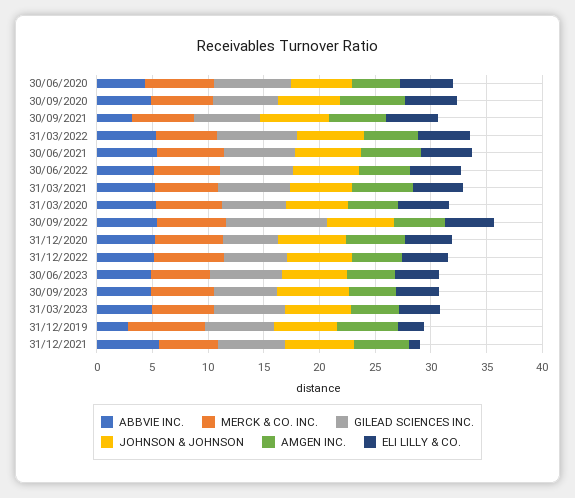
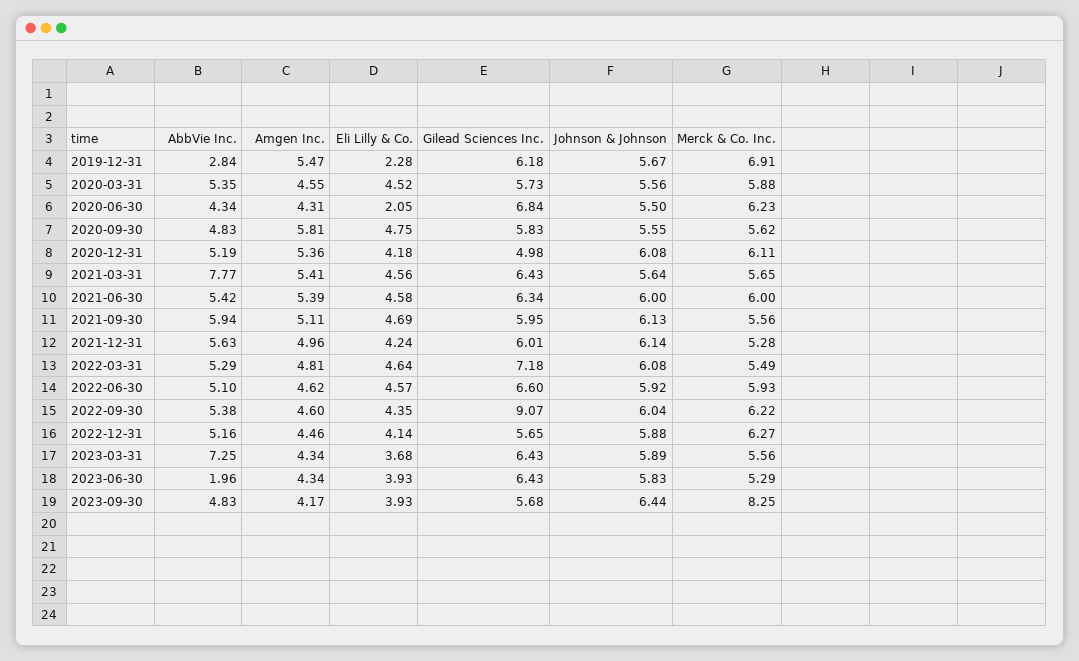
  {
    "ABBVIE INC.": {
      "30/06/2020": 4.34,
      "30/09/2020": 4.83,
-     "30/09/2021": 3,
+     "30/09/2021": 5.94,
      "31/03/2022": 5.29,
      "30/06/2021": 5.42,
      "30/06/2022": 5.1,
-     "31/03/2021": 5,
+     "31/03/2021": 7.77,
      "31/03/2020": 5.35,
      "30/09/2022": 5.38,
      "31/12/2020": 5.19,
      "31/12/2022": 5.16,
-     "30/06/2023": 5,
+     "30/06/2023": 1.96,
      "30/09/2023": 4.83,
-     "31/03/2023": 5,
+     "31/03/2023": 7.25,
      "31/12/2019": 2.84,
      "31/12/2021": 5.63
    },
    "MERCK & CO. INC.": {
      "30/06/2020": 6.23,
      "30/09/2020": 5.62,
      "30/09/2021": 5.56,
      "31/03/2022": 5.49,
      "30/06/2021": 6,
      "30/06/2022": 5.93,
      "31/03/2021": 5.65,
      "31/03/2020": 5.88,
      "30/09/2022": 6.22,
      "31/12/2020": 6.11,
      "31/12/2022": 6.27,
      "30/06/2023": 5.29,
-     "30/09/2023": 6,
+     "30/09/2023": 8.25,
      "31/03/2023": 5.56,
      "31/12/2019": 6.91,
      "31/12/2021": 5.28
    },
    "GILEAD SCIENCES INC.": {
      "30/06/2020": 6.84,
      "30/09/2020": 5.83,
      "30/09/2021": 5.95,
      "31/03/2022": 7.18,
      "30/06/2021": 6.34,
      "30/06/2022": 6.6,
      "31/03/2021": 6.43,
      "31/03/2020": 5.73,
      "30/09/2022": 9.07,
      "31/12/2020": 4.98,
      "31/12/2022": 5.65,
      "30/06/2023": 6.43,
      "30/09/2023": 5.68,
      "31/03/2023": 6.43,
      "31/12/2019": 6.18,
      "31/12/2021": 6.01
    },
    "JOHNSON & JOHNSON": {
      "30/06/2020": 5.5,
      "30/09/2020": 5.55,
      "30/09/2021": 6.13,
      "31/03/2022": 6.08,
      "30/06/2021": 6,
      "30/06/2022": 5.92,
      "31/03/2021": 5.64,
      "31/03/2020": 5.56,
      "30/09/2022": 6.04,
      "31/12/2020": 6.08,
      "31/12/2022": 5.88,
      "30/06/2023": 5.83,
      "30/09/2023": 6.44,
      "31/03/2023": 5.89,
      "31/12/2019": 5.67,
      "31/12/2021": 6.14
    },
    "AMGEN INC.": {
      "30/06/2020": 4.31,
      "30/09/2020": 5.81,
      "30/09/2021": 5.11,
      "31/03/2022": 4.81,
      "30/06/2021": 5.39,
      "30/06/2022": 4.62,
      "31/03/2021": 5.41,
      "31/03/2020": 4.55,
      "30/09/2022": 4.6,
      "31/12/2020": 5.36,
      "31/12/2022": 4.46,
      "30/06/2023": 4.34,
      "30/09/2023": 4.17,
      "31/03/2023": 4.34,
      "31/12/2019": 5.47,
      "31/12/2021": 4.96
    },
    "ELI LILLY & CO.": {
-     "30/06/2020": 5,
+     "30/06/2020": 2.05,
      "30/09/2020": 4.75,
      "30/09/2021": 4.69,
      "31/03/2022": 4.64,
      "30/06/2021": 4.58,
      "30/06/2022": 4.57,
      "31/03/2021": 4.56,
      "31/03/2020": 4.52,
      "30/09/2022": 4.35,
      "31/12/2020": 4.18,
      "31/12/2022": 4.14,
      "30/06/2023": 3.93,
      "30/09/2023": 3.93,
      "31/03/2023": 3.68,
      "31/12/2019": 2.28,
-     "31/12/2021": 1
+     "31/12/2021": 4.24
    }
  }

